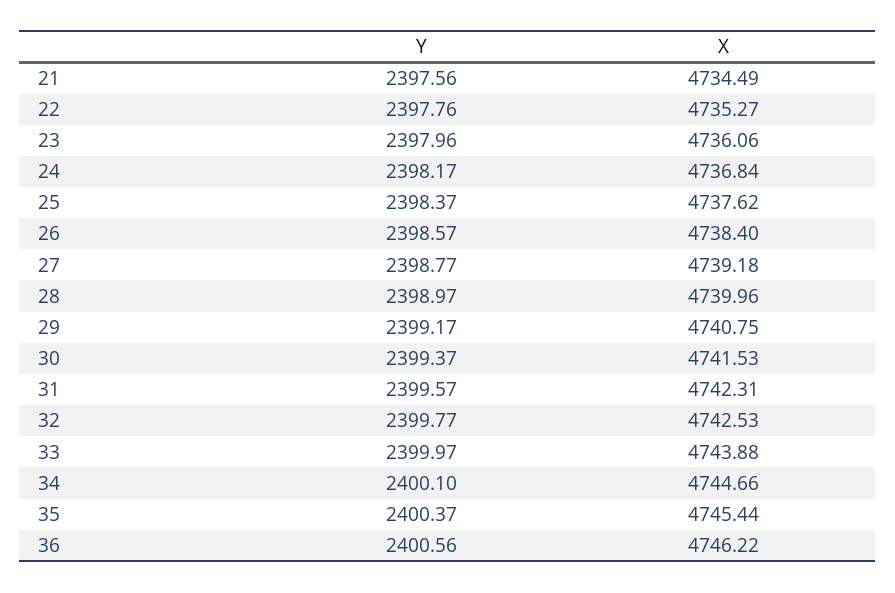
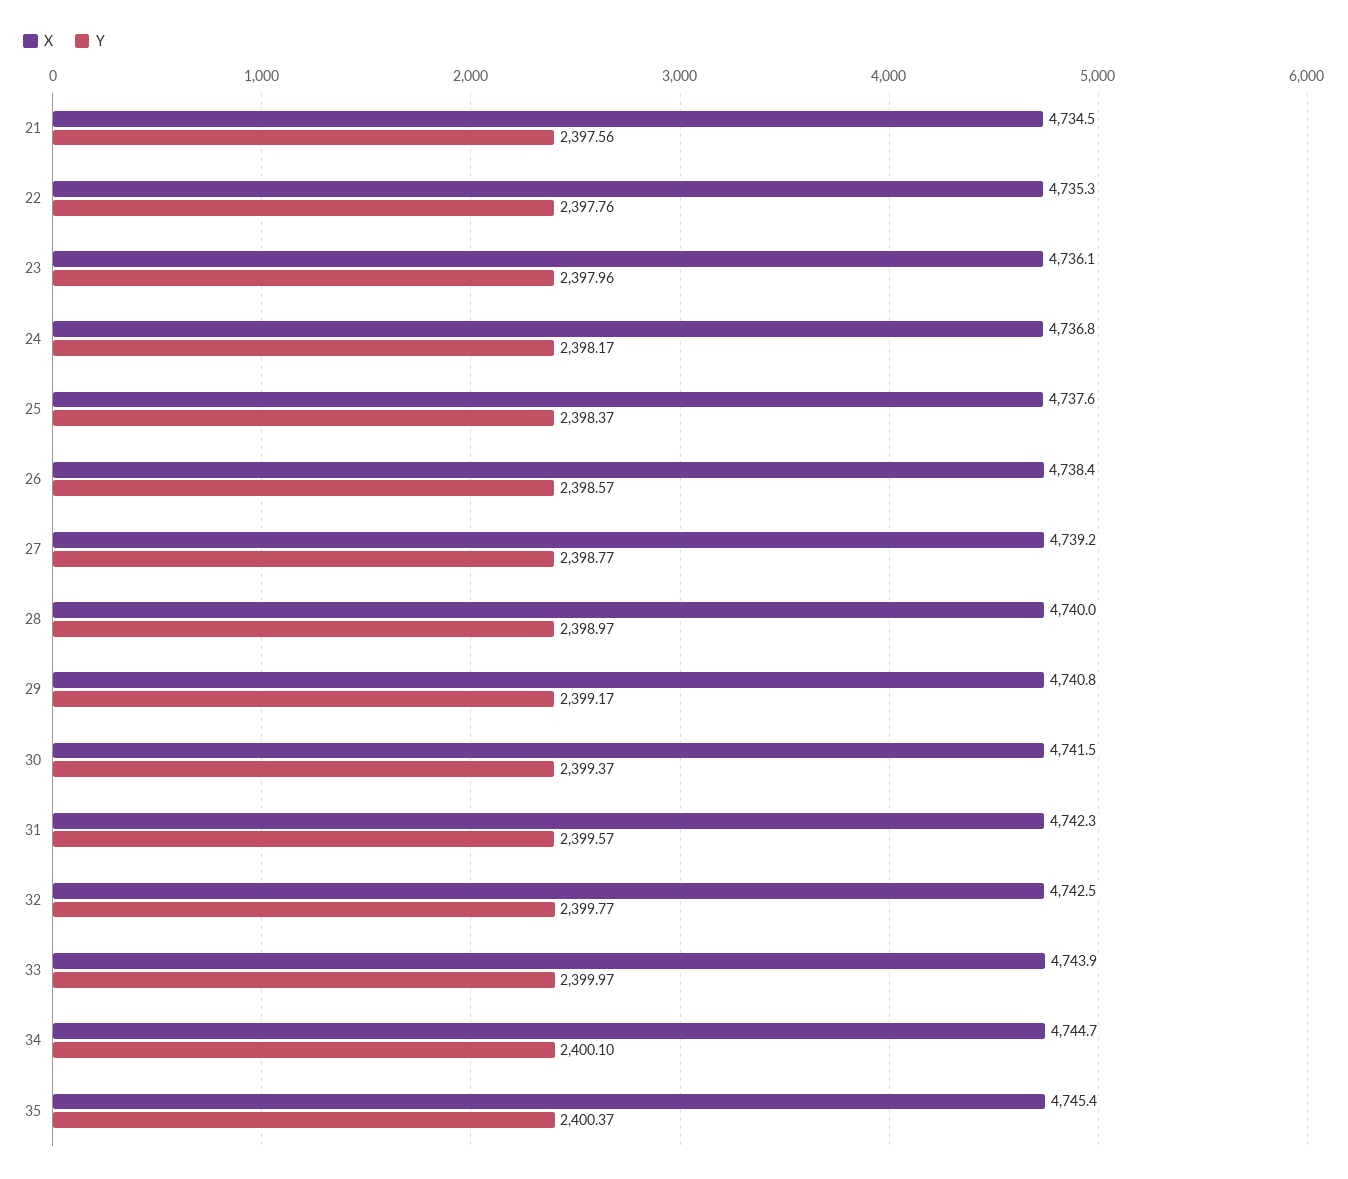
  {
    "Y": {
      "21": 2397.56,
      "22": 2397.76,
      "23": 2397.96,
      "24": 2398.17,
      "25": 2398.37,
      "26": 2398.57,
      "27": 2398.77,
      "28": 2398.97,
      "29": 2399.17,
      "30": 2399.37,
      "31": 2399.57,
      "32": 2399.77,
      "33": 2399.97,
      "34": 2400.1,
-     "35": 2400.37,
+     "35": 2400.37
-     "36": 2400.56
    },
    "X": {
      "21": 4734.49,
      "22": 4735.27,
      "23": 4736.06,
      "24": 4736.84,
      "25": 4737.62,
      "26": 4738.4,
      "27": 4739.18,
      "28": 4739.96,
      "29": 4740.75,
      "30": 4741.53,
      "31": 4742.31,
      "32": 4742.53,
      "33": 4743.88,
      "34": 4744.66,
-     "35": 4745.44,
+     "35": 4745.44
-     "36": 4746.22
    }
  }

